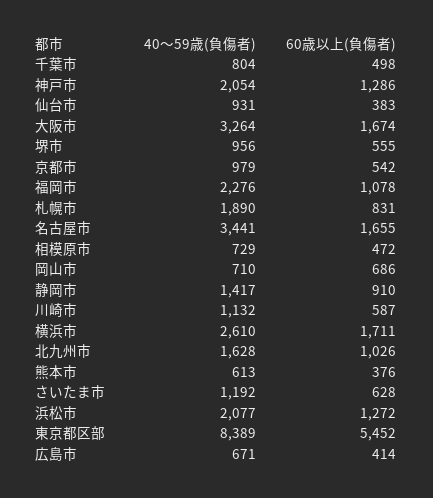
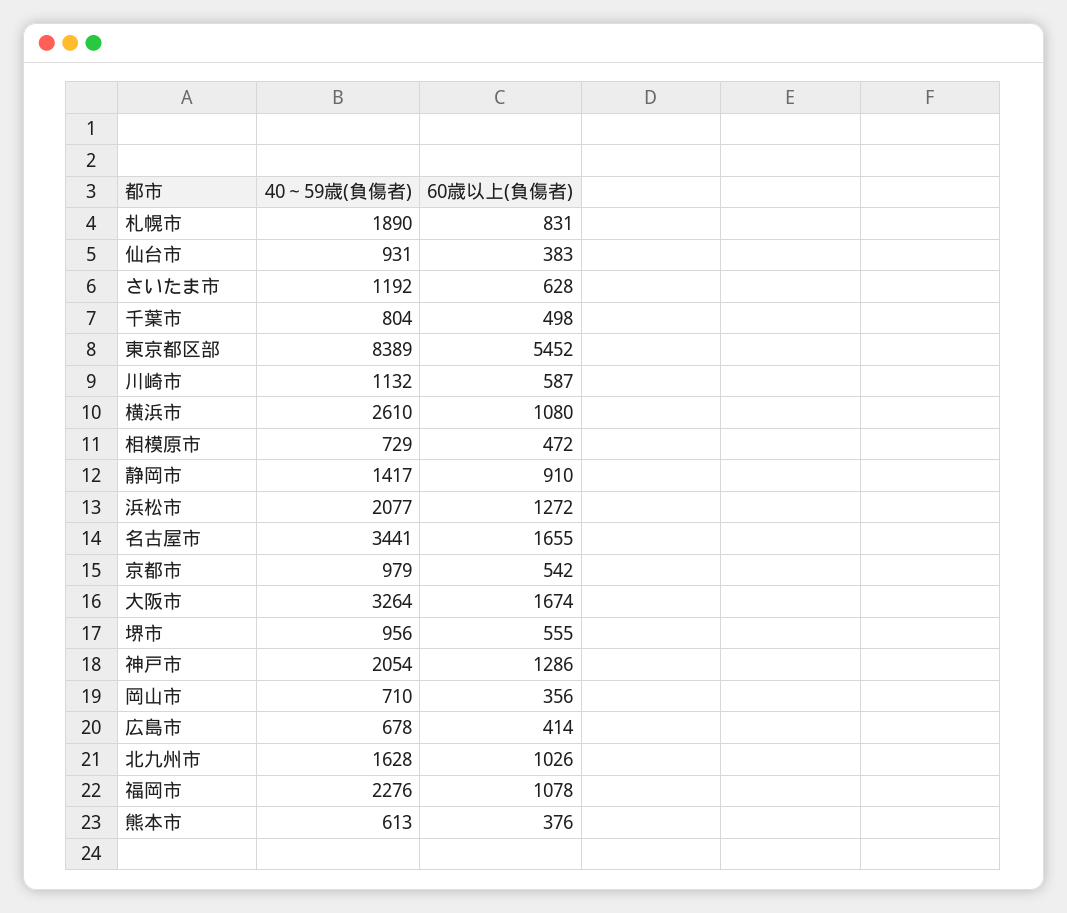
  {
    "40～59歳(負傷者)": {
      "千葉市": 804,
      "神戸市": 2054,
      "仙台市": 931,
      "大阪市": 3264,
      "堺市": 956,
      "京都市": 979,
      "福岡市": 2276,
      "札幌市": 1890,
      "名古屋市": 3441,
      "相模原市": 729,
      "岡山市": 710,
      "静岡市": 1417,
      "川崎市": 1132,
      "横浜市": 2610,
      "北九州市": 1628,
      "熊本市": 613,
      "さいたま市": 1192,
      "浜松市": 2077,
      "東京都区部": 8389,
-     "広島市": 671
+     "広島市": 678
    },
    "60歳以上(負傷者)": {
      "千葉市": 498,
      "神戸市": 1286,
      "仙台市": 383,
      "大阪市": 1674,
      "堺市": 555,
      "京都市": 542,
      "福岡市": 1078,
      "札幌市": 831,
      "名古屋市": 1655,
      "相模原市": 472,
-     "岡山市": 686,
+     "岡山市": 356,
      "静岡市": 910,
      "川崎市": 587,
-     "横浜市": 1711,
+     "横浜市": 1080,
      "北九州市": 1026,
      "熊本市": 376,
      "さいたま市": 628,
      "浜松市": 1272,
      "東京都区部": 5452,
      "広島市": 414
    }
  }

